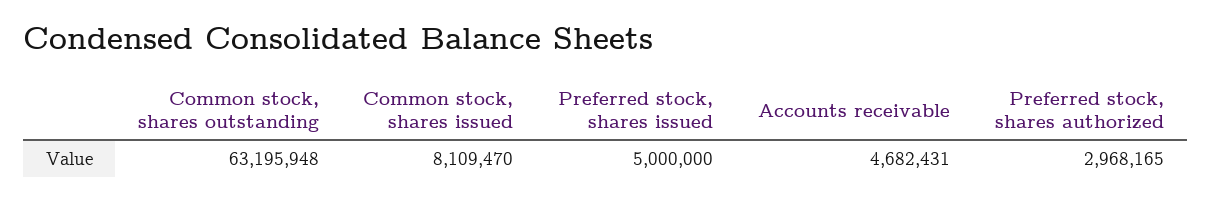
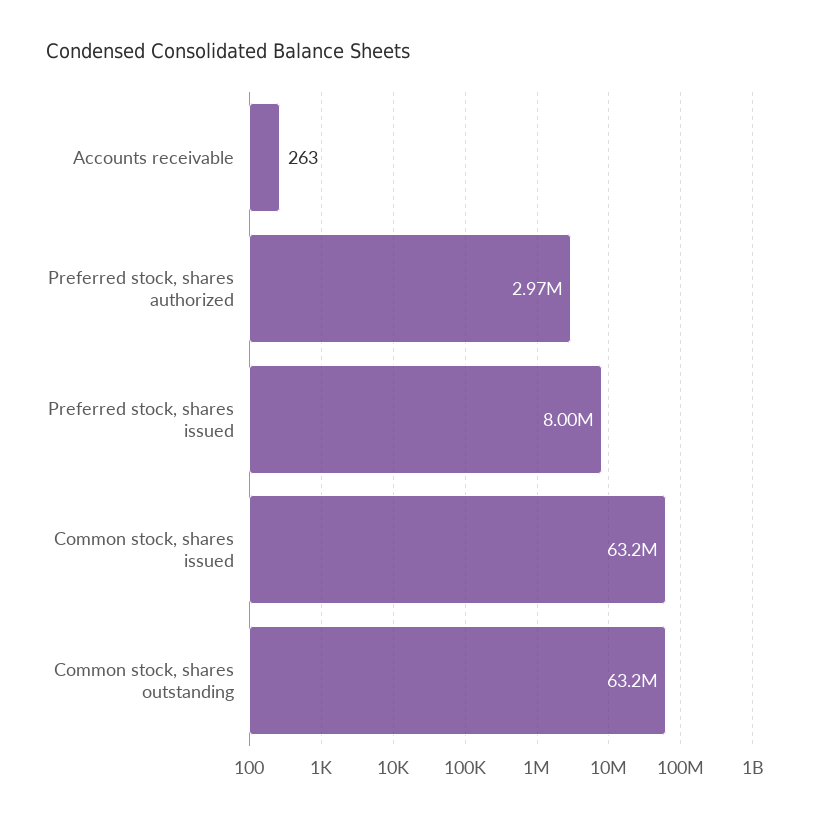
  {
    "Common stock, shares outstanding": 63195948,
-   "Common stock, shares issued": 8109470,
+   "Common stock, shares issued": 63200000,
-   "Preferred stock, shares issued": 5000000,
+   "Preferred stock, shares issued": 8000000,
-   "Accounts receivable": 4682431,
+   "Accounts receivable": 263,
    "Preferred stock, shares authorized": 2968165
  }

